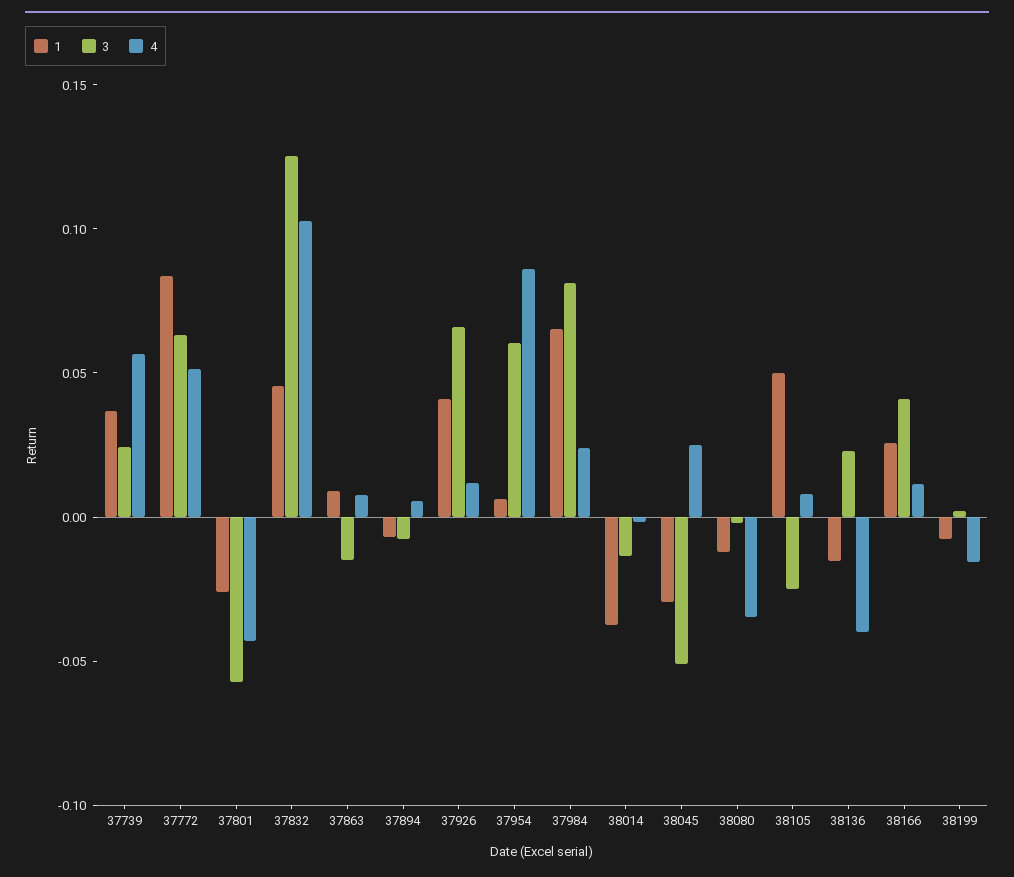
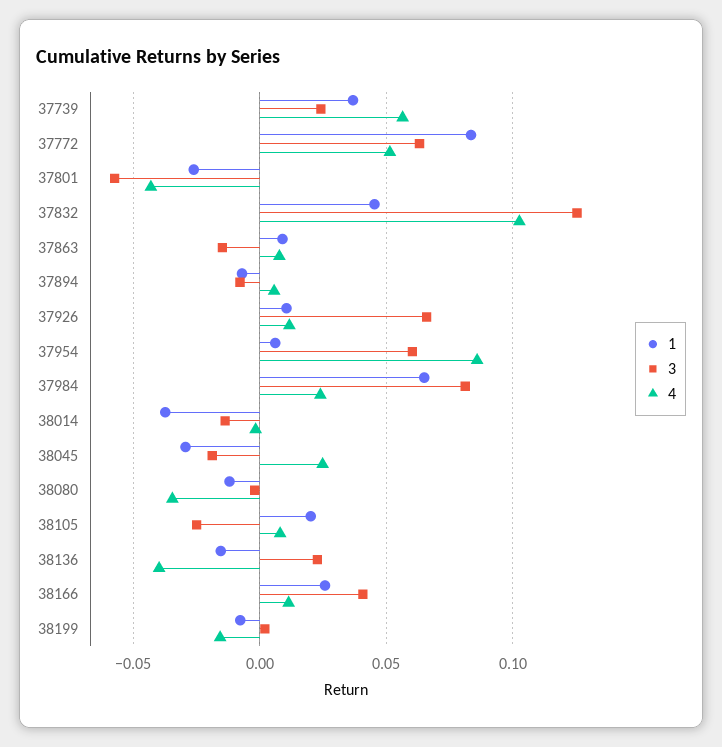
  {
    "1": {
      "37739": 0.035,
      "37772": 0.085,
      "37801": -0.025,
      "37832": 0.045,
      "37863": 0.01,
      "37894": -0.005,
-     "37926": 0.04,
+     "37926": 0.01,
      "37954": 0.005,
      "37984": 0.065,
      "38014": -0.035,
      "38045": -0.03,
      "38080": -0.01,
-     "38105": 0.05,
+     "38105": 0.02,
      "38136": -0.015,
      "38166": 0.025,
      "38199": -0.01
    },
    "3": {
      "37739": 0.025,
      "37772": 0.065,
      "37801": -0.055,
      "37832": 0.125,
      "37863": -0.015,
      "37894": -0.01,
      "37926": 0.065,
      "37954": 0.06,
      "37984": 0.08,
      "38014": -0.015,
-     "38045": -0.05,
+     "38045": -0.02,
      "38080": 0,
      "38105": -0.025,
      "38136": 0.025,
      "38166": 0.04,
      "38199": 0
    },
    "4": {
      "37739": 0.055,
      "37772": 0.05,
      "37801": -0.045,
      "37832": 0.105,
      "37863": 0.01,
      "37894": 0.005,
      "37926": 0.01,
      "37954": 0.085,
      "37984": 0.025,
      "38014": 0,
      "38045": 0.025,
      "38080": -0.035,
      "38105": 0.01,
      "38136": -0.04,
      "38166": 0.01,
      "38199": -0.015
    }
  }

